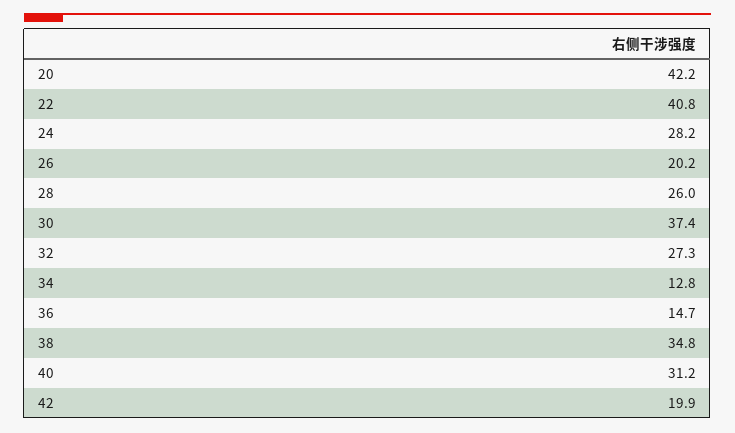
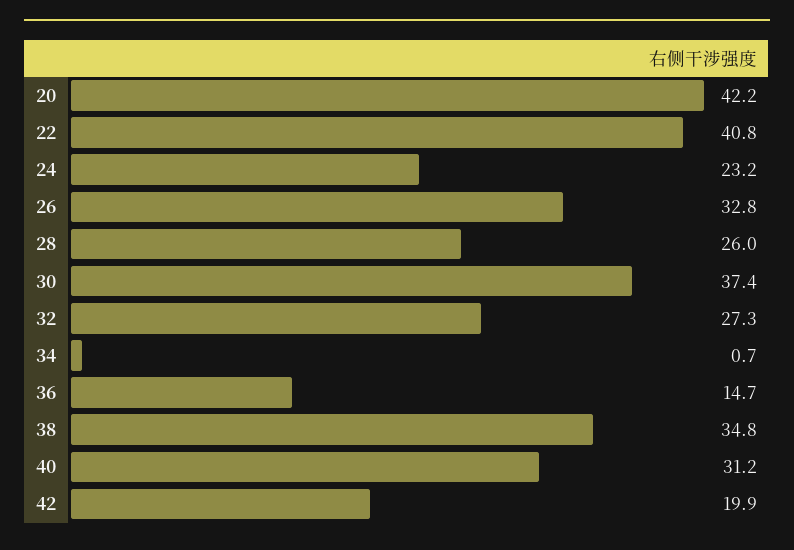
  {
    "20": 42.2,
    "22": 40.8,
-   "24": 28.2,
+   "24": 23.2,
-   "26": 20.2,
+   "26": 32.8,
    "28": 26,
    "30": 37.4,
    "32": 27.3,
-   "34": 12.8,
+   "34": 0.7,
    "36": 14.7,
    "38": 34.8,
    "40": 31.2,
    "42": 19.9
  }

